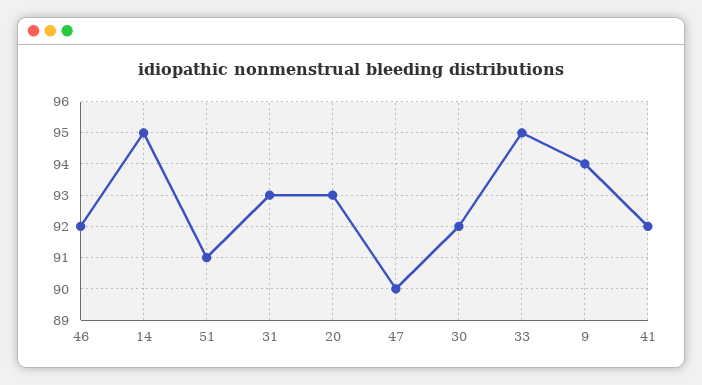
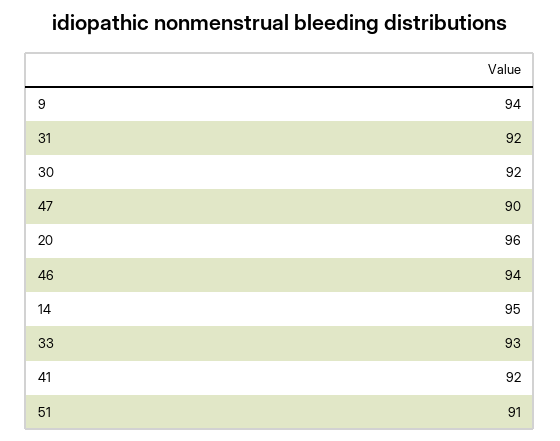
  {
-   "46": 92,
+   "46": 94,
    "14": 95,
    "51": 91,
-   "31": 93,
+   "31": 92,
-   "20": 93,
+   "20": 96,
    "47": 90,
    "30": 92,
-   "33": 95,
+   "33": 93,
    "9": 94,
    "41": 92
  }

